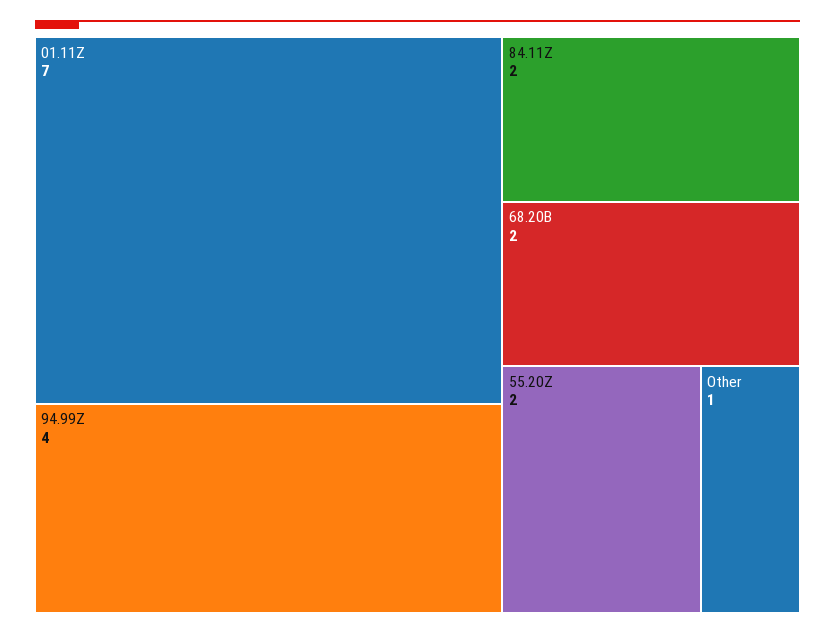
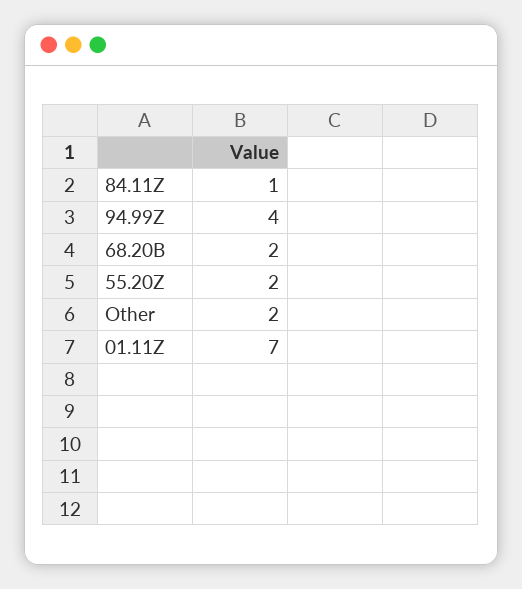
  {
    "01.11Z": 7,
    "94.99Z": 4,
-   "84.11Z": 2,
+   "84.11Z": 1,
    "68.20B": 2,
    "55.20Z": 2,
-   "Other": 1
+   "Other": 2
  }

